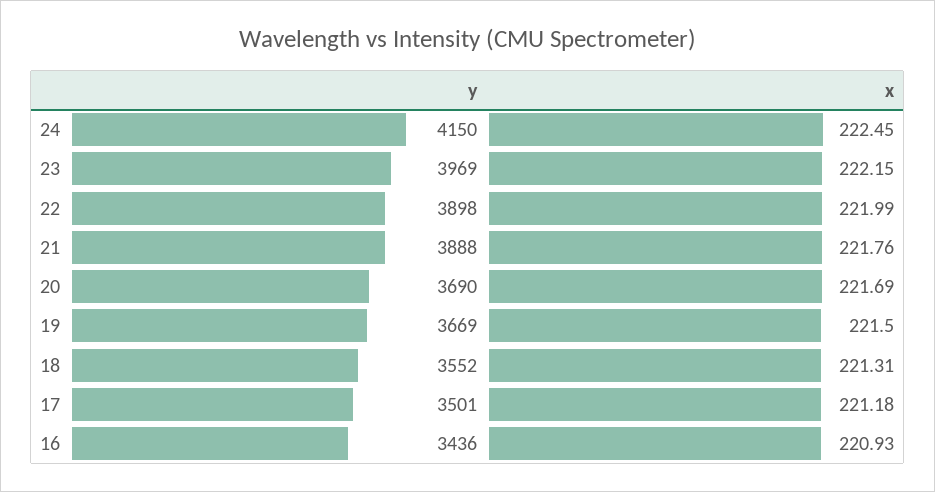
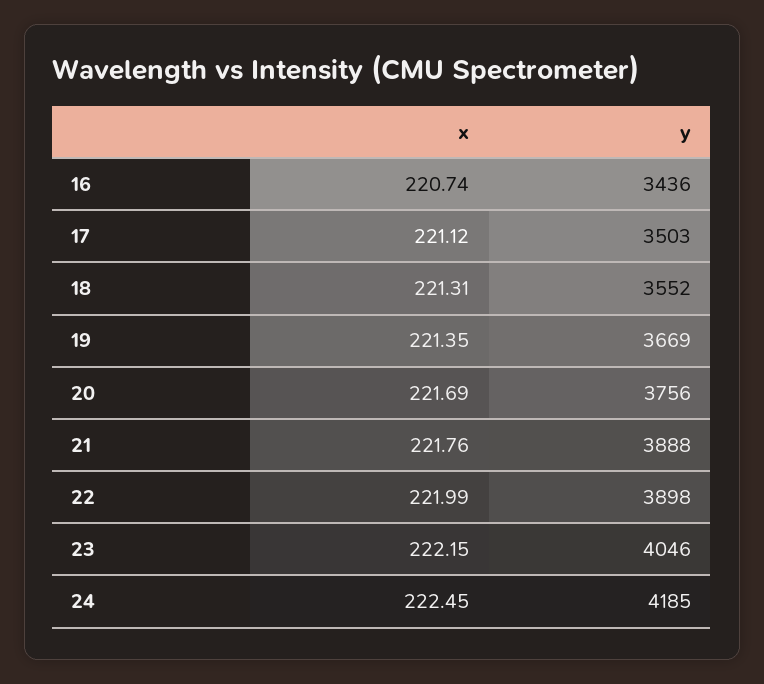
  {
    "y": {
-     "24": 4150,
+     "24": 4185,
-     "23": 3969,
+     "23": 4046,
      "22": 3898,
      "21": 3888,
-     "20": 3690,
+     "20": 3756,
      "19": 3669,
      "18": 3552,
-     "17": 3501,
+     "17": 3503,
      "16": 3436
    },
    "x": {
      "24": 222.45,
      "23": 222.15,
      "22": 221.99,
      "21": 221.76,
      "20": 221.69,
-     "19": 221.5,
+     "19": 221.35,
      "18": 221.31,
-     "17": 221.18,
+     "17": 221.12,
-     "16": 220.93
+     "16": 220.74
    }
  }

